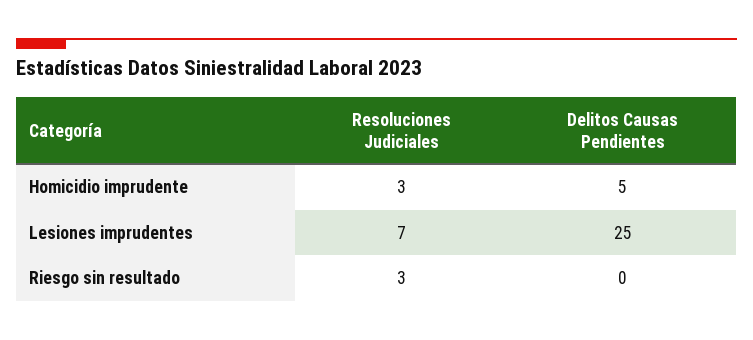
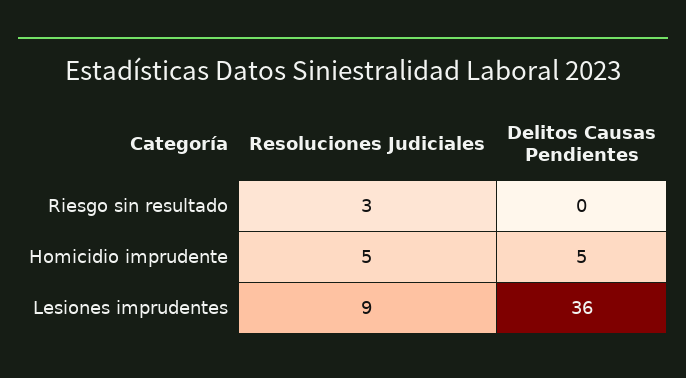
  {
    "Resoluciones Judiciales": {
-     "Homicidio imprudente": 3,
+     "Homicidio imprudente": 5,
-     "Lesiones imprudentes": 7,
+     "Lesiones imprudentes": 9,
      "Riesgo sin resultado": 3
    },
    "Delitos Causas Pendientes": {
      "Homicidio imprudente": 5,
-     "Lesiones imprudentes": 25,
+     "Lesiones imprudentes": 36,
      "Riesgo sin resultado": 0
    }
  }

